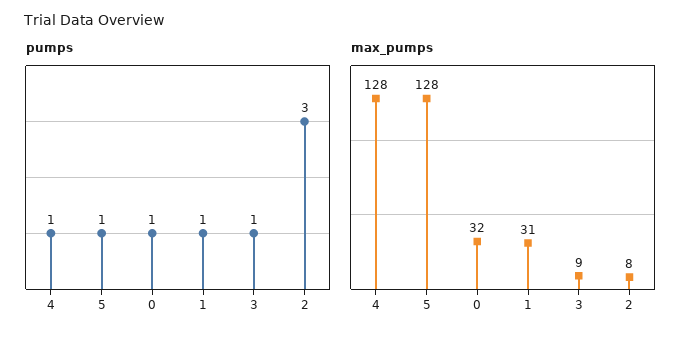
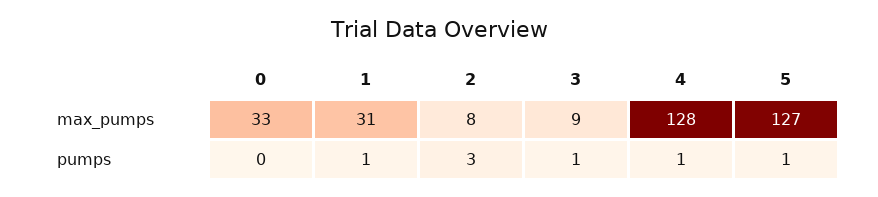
  {
    "pumps": {
      "4": 1,
      "5": 1,
-     "0": 1,
+     "0": 0,
      "1": 1,
      "3": 1,
      "2": 3
    },
    "max_pumps": {
      "4": 128,
-     "5": 128,
+     "5": 127,
-     "0": 32,
+     "0": 33,
      "1": 31,
      "3": 9,
      "2": 8
    }
  }

